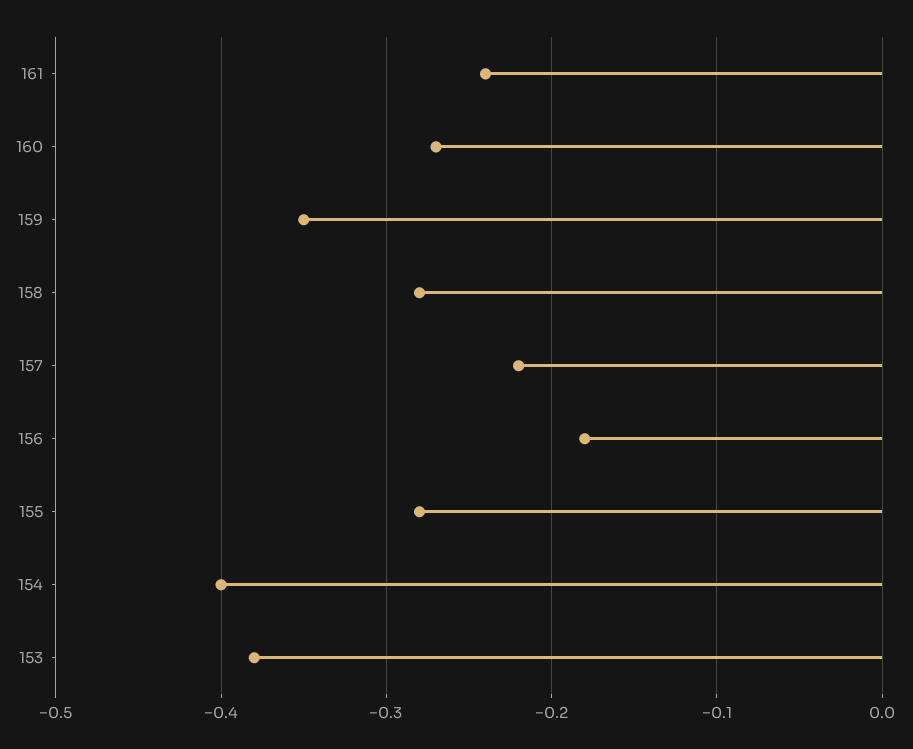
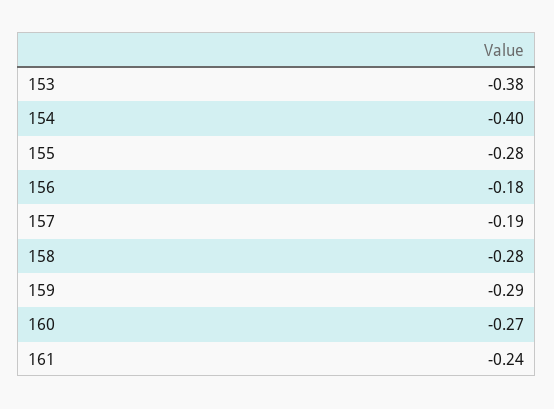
  {
    "161": -0.24,
    "160": -0.27,
-   "159": -0.35,
+   "159": -0.29,
    "158": -0.28,
-   "157": -0.22,
+   "157": -0.19,
    "156": -0.18,
    "155": -0.28,
    "154": -0.4,
    "153": -0.38
  }

